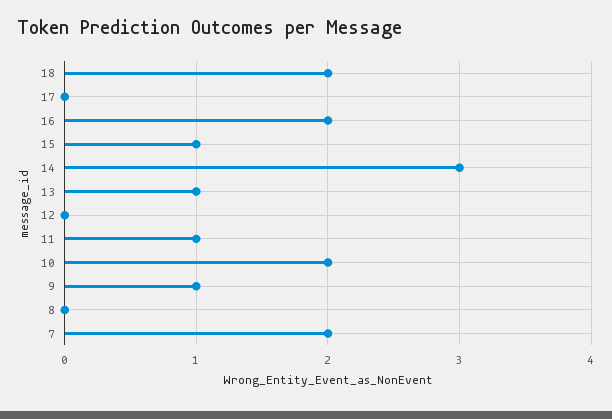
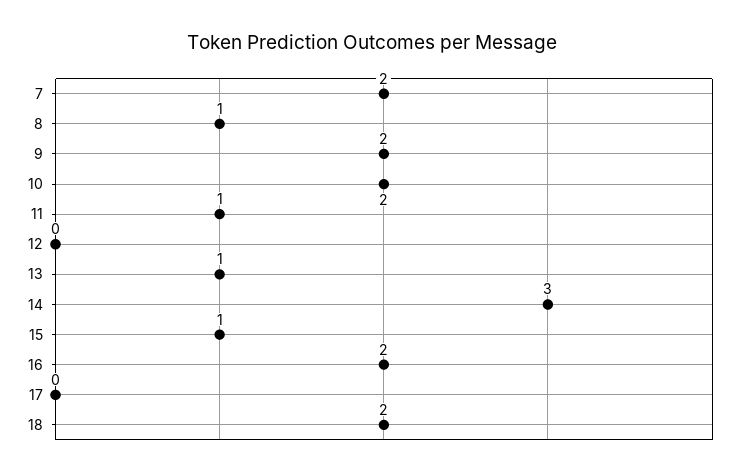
  {
    "18": 2,
    "17": 0,
    "16": 2,
    "15": 1,
    "14": 3,
    "13": 1,
    "12": 0,
    "11": 1,
    "10": 2,
-   "9": 1,
+   "9": 2,
-   "8": 0,
+   "8": 1,
    "7": 2
  }

